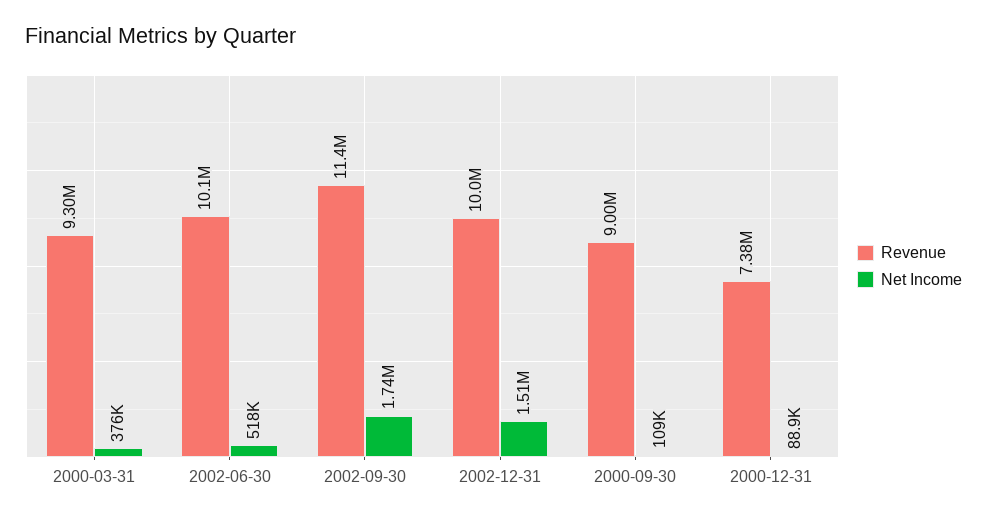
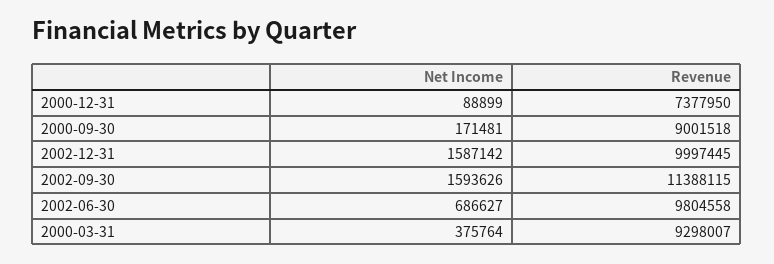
  {
    "Revenue": {
      "2000-03-31": 9298007,
-     "2002-06-30": 10100000,
+     "2002-06-30": 9804558,
      "2002-09-30": 11388115,
      "2002-12-31": 9997445,
      "2000-09-30": 9001518,
      "2000-12-31": 7377950
    },
    "Net Income": {
      "2000-03-31": 375764,
-     "2002-06-30": 518000,
+     "2002-06-30": 686627,
-     "2002-09-30": 1740000,
+     "2002-09-30": 1593626,
-     "2002-12-31": 1510000,
+     "2002-12-31": 1587142,
-     "2000-09-30": 109000,
+     "2000-09-30": 171481,
      "2000-12-31": 88899
    }
  }

